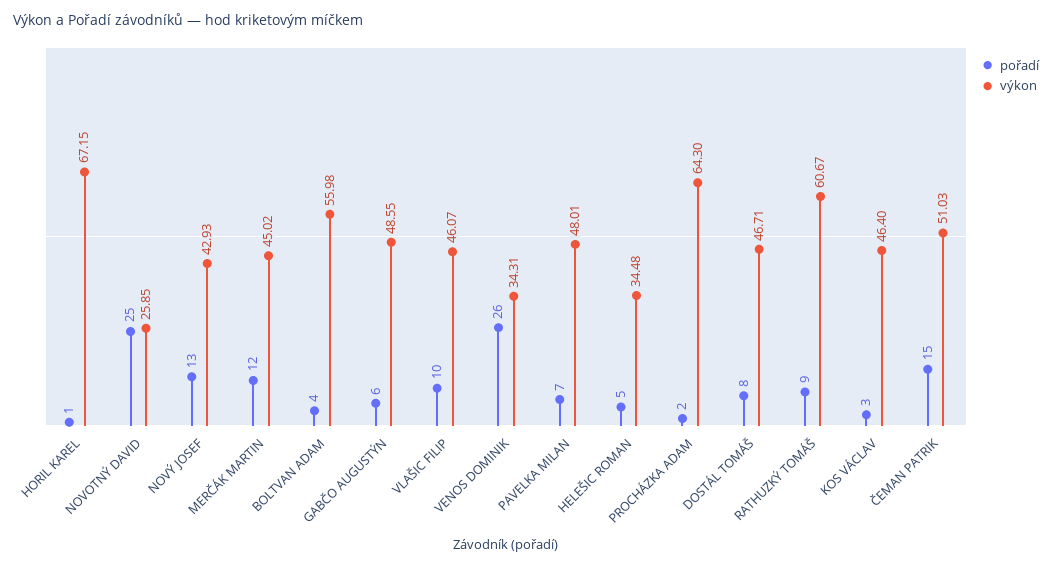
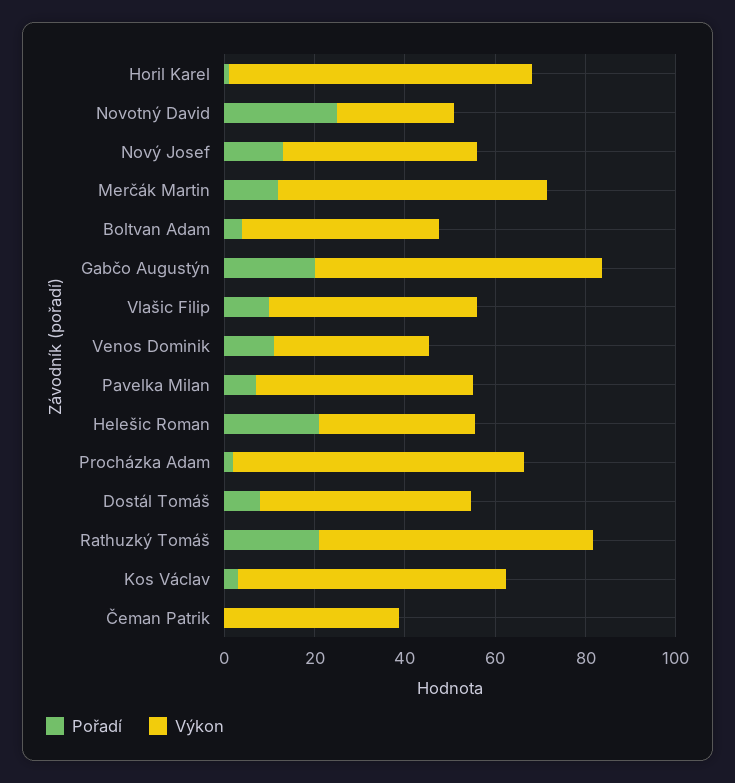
  {
    "pořadí": {
      "HORIL KAREL": 1,
      "NOVOTNÝ DAVID": 25,
      "NOVÝ JOSEF": 13,
      "MERČÁK MARTIN": 12,
      "BOLTVAN ADAM": 4,
-     "GABČO AUGUSTÝN": 6,
+     "GABČO AUGUSTÝN": 20,
      "VLAŠIC FILIP": 10,
-     "VENOS DOMINIK": 26,
+     "VENOS DOMINIK": 10,
      "PAVELKA MILAN": 7,
-     "HELEŠIC ROMAN": 5,
+     "HELEŠIC ROMAN": 20,
      "PROCHÁZKA ADAM": 2,
      "DOSTÁL TOMÁŠ": 8,
-     "RATHUZKÝ TOMÁŠ": 9,
+     "RATHUZKÝ TOMÁŠ": 20,
      "KOS VÁCLAV": 3,
-     "ČEMAN PATRIK": 15
+     "ČEMAN PATRIK": 0
    },
    "výkon": {
      "HORIL KAREL": 67.15,
      "NOVOTNÝ DAVID": 25.85,
      "NOVÝ JOSEF": 42.93,
-     "MERČÁK MARTIN": 45.02,
+     "MERČÁK MARTIN": 60,
-     "BOLTVAN ADAM": 55.98,
+     "BOLTVAN ADAM": 45,
-     "GABČO AUGUSTÝN": 48.55,
+     "GABČO AUGUSTÝN": 65,
      "VLAŠIC FILIP": 46.07,
      "VENOS DOMINIK": 34.31,
      "PAVELKA MILAN": 48.01,
      "HELEŠIC ROMAN": 34.48,
      "PROCHÁZKA ADAM": 64.3,
      "DOSTÁL TOMÁŠ": 46.71,
      "RATHUZKÝ TOMÁŠ": 60.67,
-     "KOS VÁCLAV": 46.4,
+     "KOS VÁCLAV": 60,
-     "ČEMAN PATRIK": 51.03
+     "ČEMAN PATRIK": 40
    }
  }

